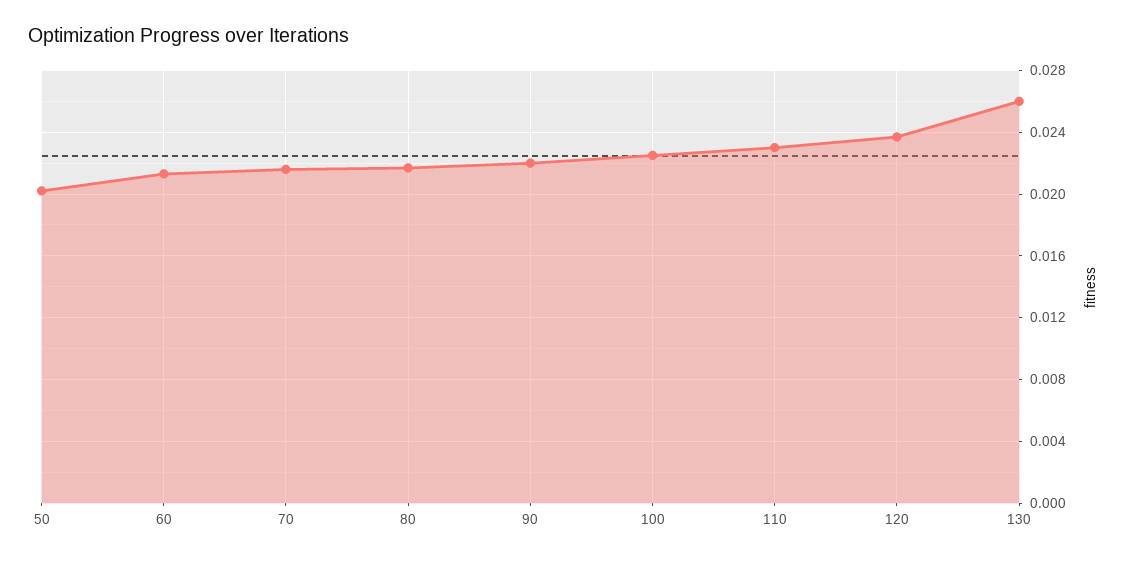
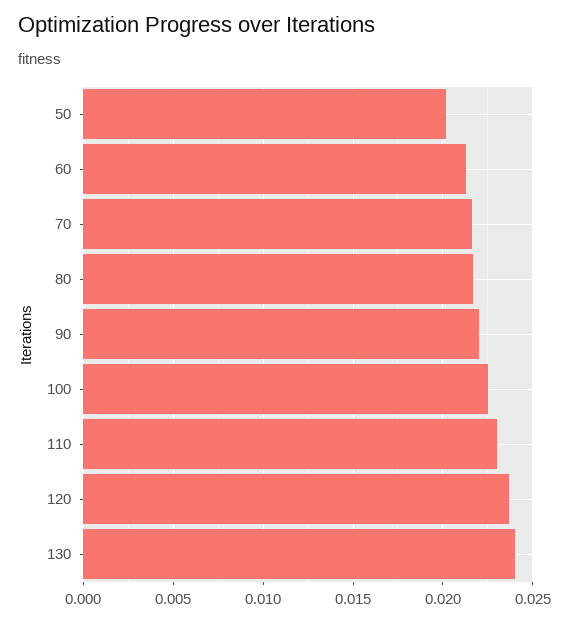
  {
    "50": 0.02,
    "60": 0.0215,
    "70": 0.0215,
    "80": 0.0215,
    "90": 0.022,
    "100": 0.0225,
    "110": 0.023,
    "120": 0.0235,
-   "130": 0.026
+   "130": 0.024
  }

